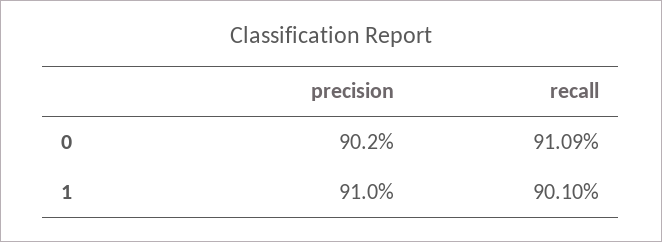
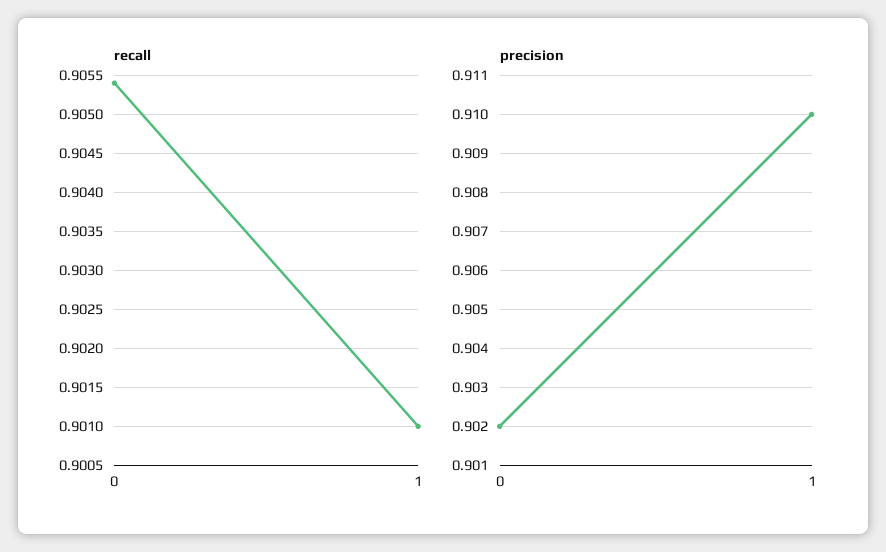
  {
    "precision": {
      "0": 0.902,
      "1": 0.91
    },
    "recall": {
-     "0": 0.9109,
+     "0": 0.9054,
      "1": 0.901
    }
  }

